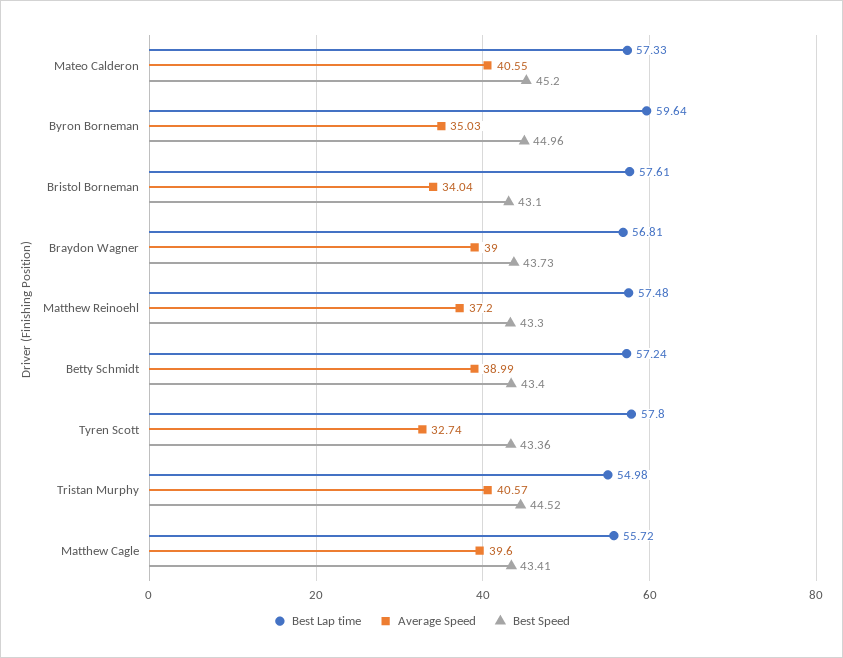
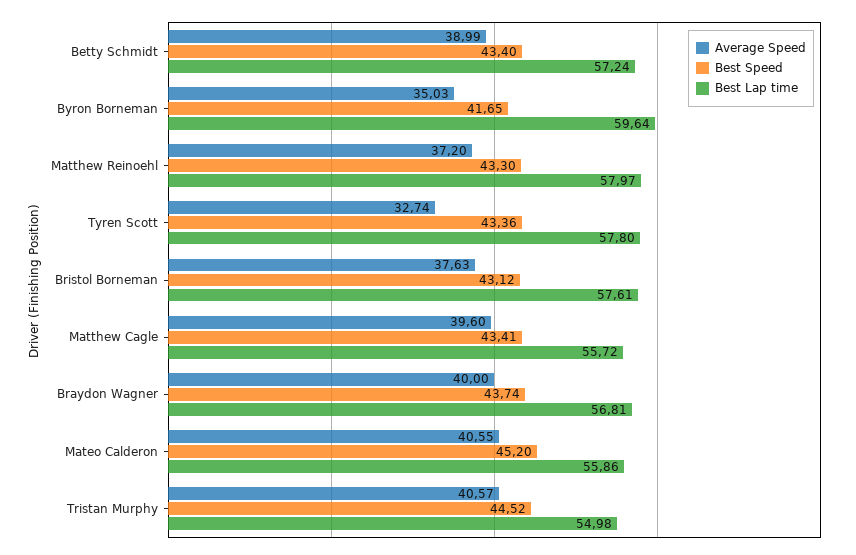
  {
    "Best Lap time": {
-     "Mateo Calderon": 57.33,
+     "Mateo Calderon": 55.86,
      "Byron Borneman": 59.64,
      "Bristol Borneman": 57.61,
      "Braydon Wagner": 56.81,
-     "Matthew Reinoehl": 57.48,
+     "Matthew Reinoehl": 57.97,
      "Betty Schmidt": 57.24,
      "Tyren Scott": 57.8,
      "Tristan Murphy": 54.98,
      "Matthew Cagle": 55.72
    },
    "Average Speed": {
      "Mateo Calderon": 40.55,
      "Byron Borneman": 35.03,
-     "Bristol Borneman": 34.04,
+     "Bristol Borneman": 37.63,
-     "Braydon Wagner": 39,
+     "Braydon Wagner": 40,
      "Matthew Reinoehl": 37.2,
      "Betty Schmidt": 38.99,
      "Tyren Scott": 32.74,
      "Tristan Murphy": 40.57,
      "Matthew Cagle": 39.6
    },
    "Best Speed": {
      "Mateo Calderon": 45.2,
-     "Byron Borneman": 44.96,
+     "Byron Borneman": 41.65,
-     "Bristol Borneman": 43.1,
+     "Bristol Borneman": 43.12,
-     "Braydon Wagner": 43.73,
+     "Braydon Wagner": 43.74,
      "Matthew Reinoehl": 43.3,
      "Betty Schmidt": 43.4,
      "Tyren Scott": 43.36,
      "Tristan Murphy": 44.52,
      "Matthew Cagle": 43.41
    }
  }

